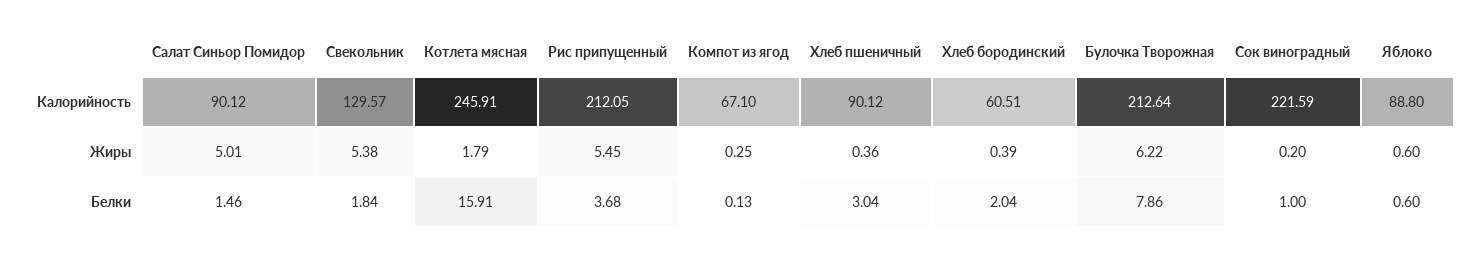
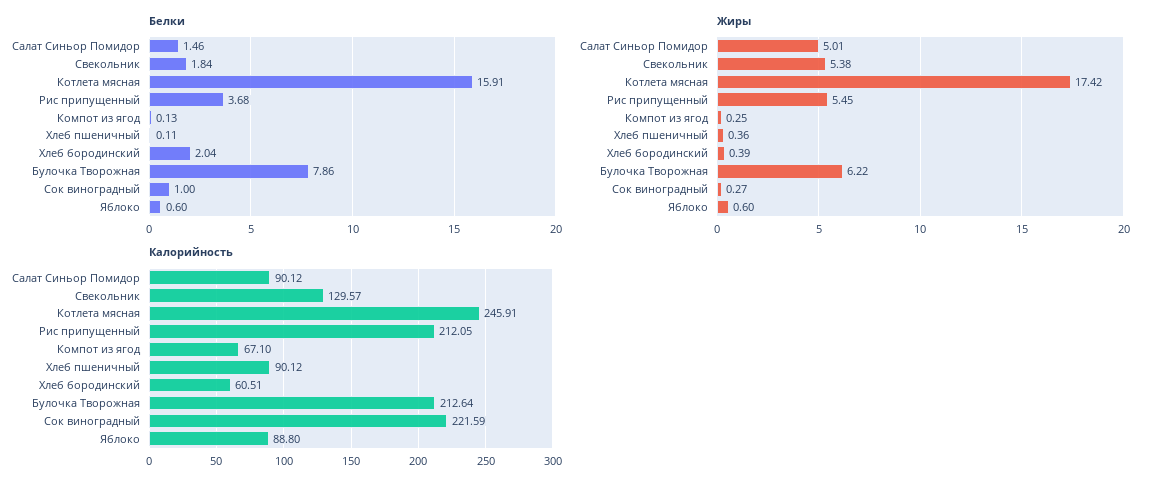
  {
    "Калорийность": {
      "Салат Синьор Помидор": 90.12,
      "Свекольник": 129.57,
      "Котлета мясная": 245.91,
      "Рис припущенный": 212.05,
      "Компот из ягод": 67.1,
      "Хлеб пшеничный": 90.12,
      "Хлеб бородинский": 60.51,
      "Булочка Творожная": 212.64,
      "Сок виноградный": 221.59,
      "Яблоко": 88.8
    },
    "Жиры": {
      "Салат Синьор Помидор": 5.01,
      "Свекольник": 5.38,
-     "Котлета мясная": 1.79,
+     "Котлета мясная": 17.42,
      "Рис припущенный": 5.45,
      "Компот из ягод": 0.25,
      "Хлеб пшеничный": 0.36,
      "Хлеб бородинский": 0.39,
      "Булочка Творожная": 6.22,
-     "Сок виноградный": 0.2,
+     "Сок виноградный": 0.27,
      "Яблоко": 0.6
    },
    "Белки": {
      "Салат Синьор Помидор": 1.46,
      "Свекольник": 1.84,
      "Котлета мясная": 15.91,
      "Рис припущенный": 3.68,
      "Компот из ягод": 0.13,
-     "Хлеб пшеничный": 3.04,
+     "Хлеб пшеничный": 0.11,
      "Хлеб бородинский": 2.04,
      "Булочка Творожная": 7.86,
      "Сок виноградный": 1,
      "Яблоко": 0.6
    }
  }

